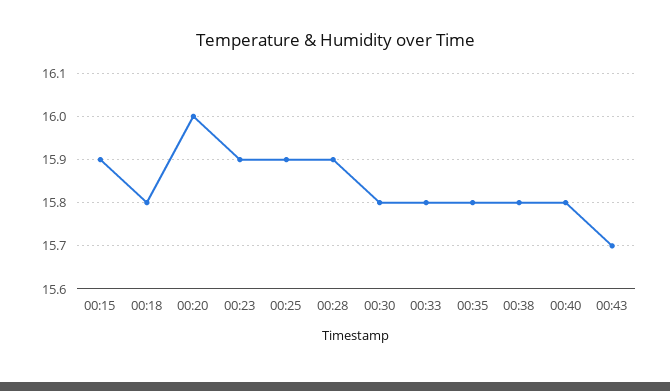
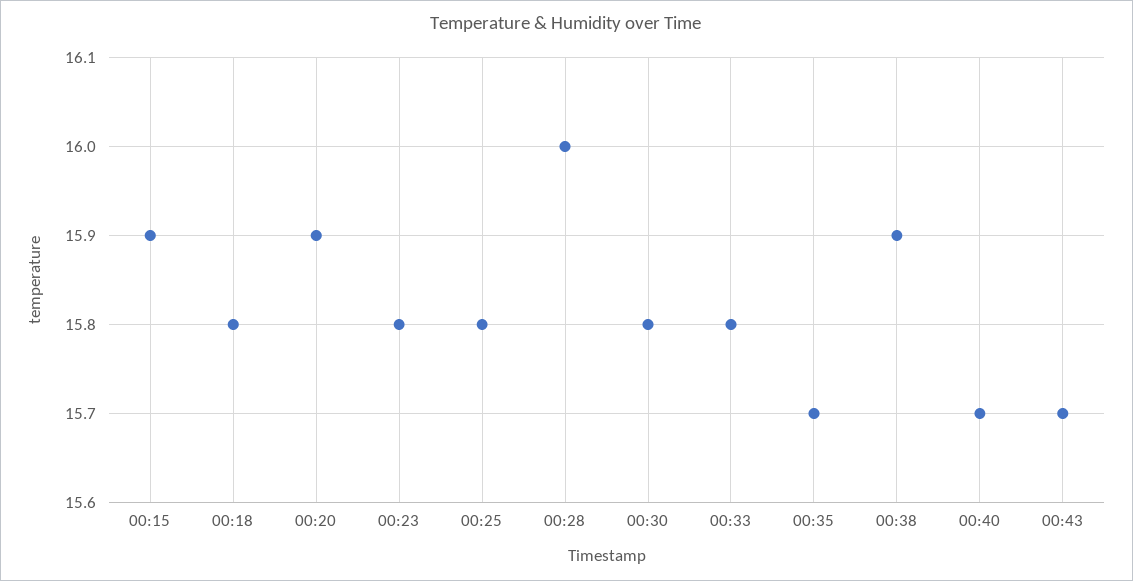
  {
    "00:15": 15.9,
    "00:18": 15.8,
-   "00:20": 16,
+   "00:20": 15.9,
-   "00:23": 15.9,
+   "00:23": 15.8,
-   "00:25": 15.9,
+   "00:25": 15.8,
-   "00:28": 15.9,
+   "00:28": 16,
    "00:30": 15.8,
    "00:33": 15.8,
-   "00:35": 15.8,
+   "00:35": 15.7,
-   "00:38": 15.8,
+   "00:38": 15.9,
-   "00:40": 15.8,
+   "00:40": 15.7,
    "00:43": 15.7
  }

